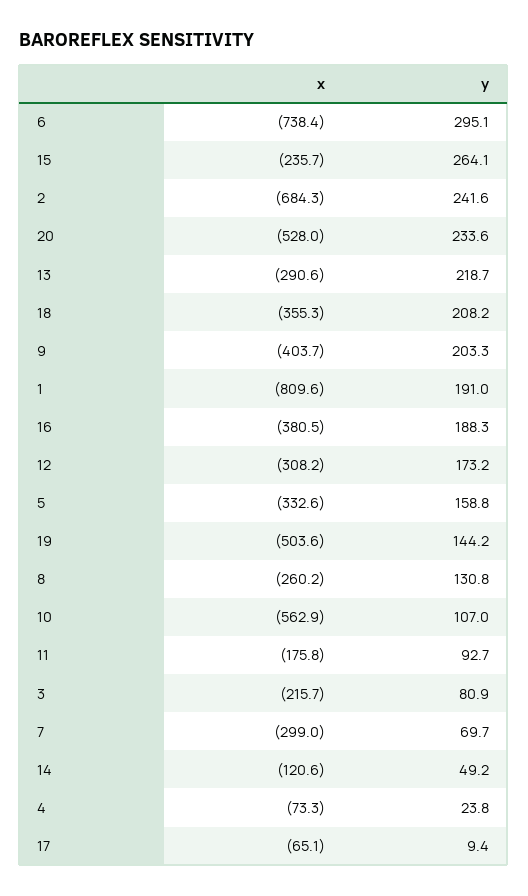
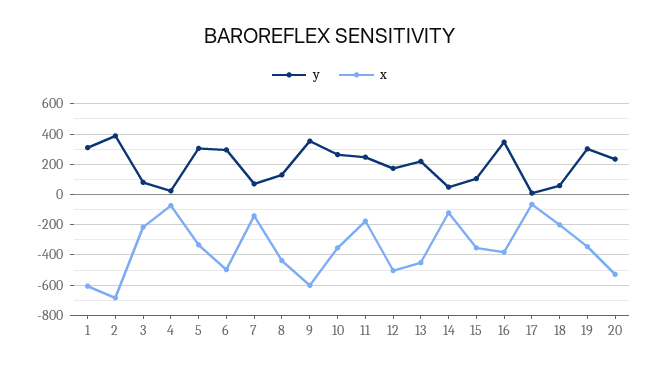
  {
    "x": {
-     "6": -738.4,
+     "6": -500,
-     "15": -235.7,
+     "15": -350,
      "2": -684.3,
      "20": -528,
-     "13": -290.6,
+     "13": -450,
-     "18": -355.3,
+     "18": -200,
-     "9": -403.7,
+     "9": -600,
-     "1": -809.6,
+     "1": -600,
      "16": -380.5,
-     "12": -308.2,
+     "12": -500,
      "5": -332.6,
-     "19": -503.6,
+     "19": -350,
-     "8": -260.2,
+     "8": -450,
-     "10": -562.9,
+     "10": -350,
      "11": -175.8,
      "3": -215.7,
-     "7": -299,
+     "7": -150,
      "14": -120.6,
      "4": -73.3,
      "17": -65.1
    },
    "y": {
      "6": 295.1,
-     "15": 264.1,
+     "15": 100,
-     "2": 241.6,
+     "2": 400,
      "20": 233.6,
      "13": 218.7,
-     "18": 208.2,
+     "18": 50,
-     "9": 203.3,
+     "9": 350,
-     "1": 191,
+     "1": 300,
-     "16": 188.3,
+     "16": 350,
      "12": 173.2,
-     "5": 158.8,
+     "5": 300,
-     "19": 144.2,
+     "19": 300,
      "8": 130.8,
-     "10": 107,
+     "10": 250,
-     "11": 92.7,
+     "11": 250,
      "3": 80.9,
      "7": 69.7,
      "14": 49.2,
      "4": 23.8,
      "17": 9.4
    }
  }

